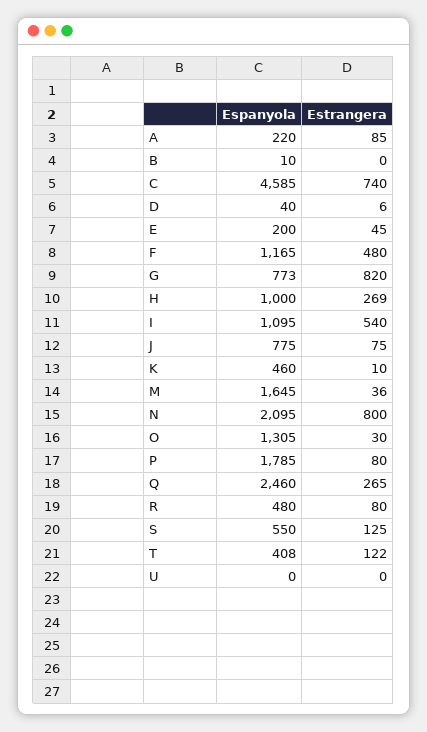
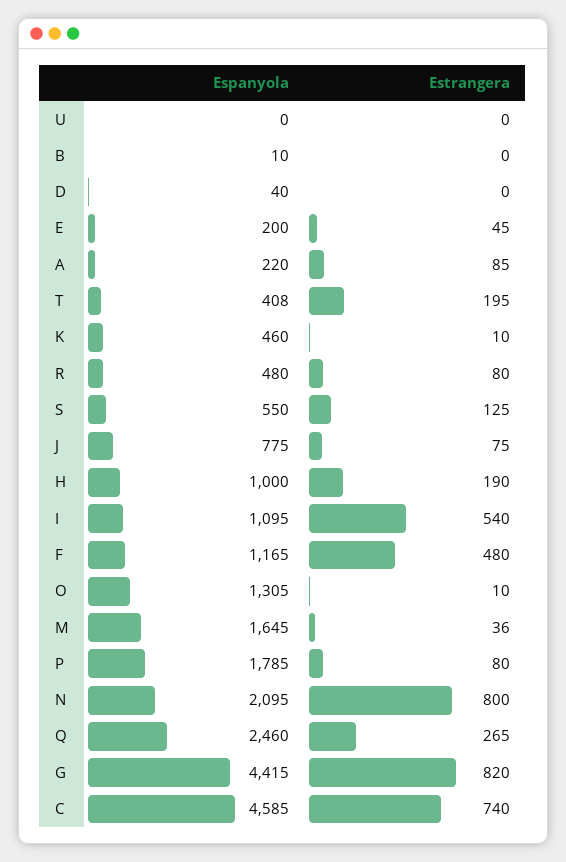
  {
    "Espanyola": {
      "A": 220,
      "B": 10,
      "C": 4585,
      "D": 40,
      "E": 200,
      "F": 1165,
-     "G": 773,
+     "G": 4415,
      "H": 1000,
      "I": 1095,
      "J": 775,
      "K": 460,
      "M": 1645,
      "N": 2095,
      "O": 1305,
      "P": 1785,
      "Q": 2460,
      "R": 480,
      "S": 550,
      "T": 408,
      "U": 0
    },
    "Estrangera": {
      "A": 85,
      "B": 0,
      "C": 740,
-     "D": 6,
+     "D": 0,
      "E": 45,
      "F": 480,
      "G": 820,
-     "H": 269,
+     "H": 190,
      "I": 540,
      "J": 75,
      "K": 10,
      "M": 36,
      "N": 800,
-     "O": 30,
+     "O": 10,
      "P": 80,
      "Q": 265,
      "R": 80,
      "S": 125,
-     "T": 122,
+     "T": 195,
      "U": 0
    }
  }

